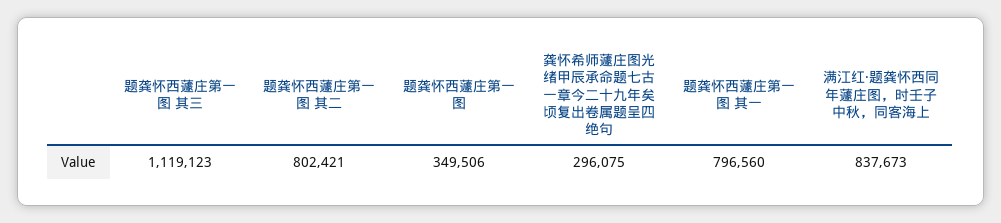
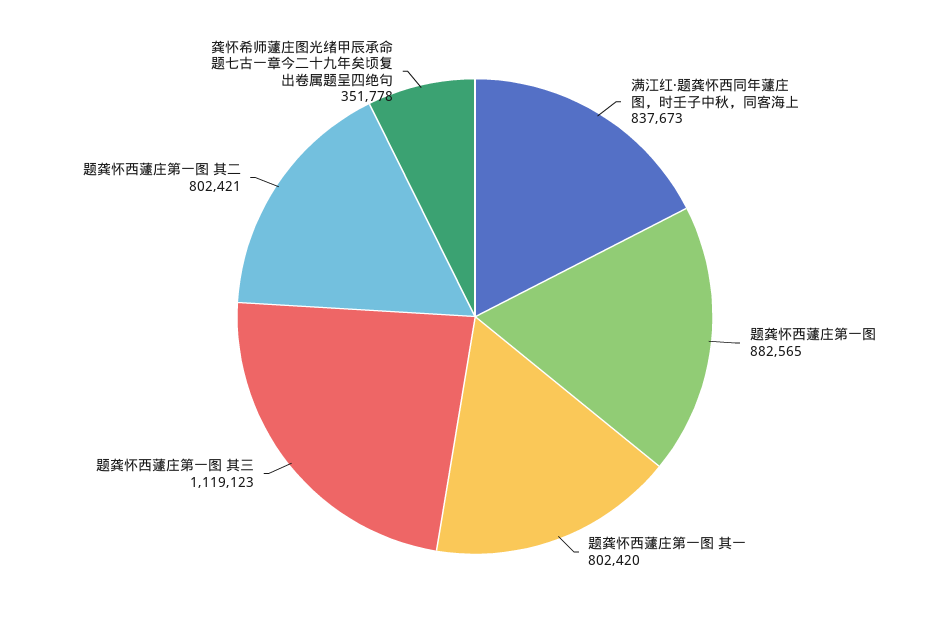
  {
    "题龚怀西蘧庄第一图 其三": 1119123,
    "题龚怀西蘧庄第一图 其二": 802421,
-   "题龚怀西蘧庄第一图": 349506,
+   "题龚怀西蘧庄第一图": 882565,
-   "龚怀希师蘧庄图光绪甲辰承命题七古一章今二十九年矣顷复出卷属题呈四绝句": 296075,
+   "龚怀希师蘧庄图光绪甲辰承命题七古一章今二十九年矣顷复出卷属题呈四绝句": 351778,
-   "题龚怀西蘧庄第一图 其一": 796560,
+   "题龚怀西蘧庄第一图 其一": 802420,
    "满江红·题龚怀西同年蘧庄图，时壬子中秋，同客海上": 837673
  }

